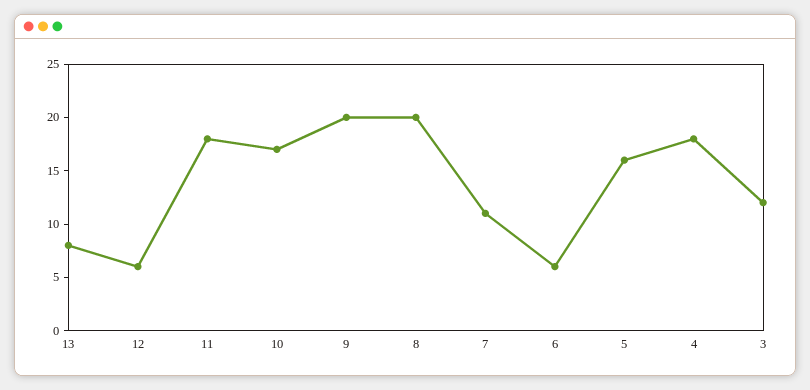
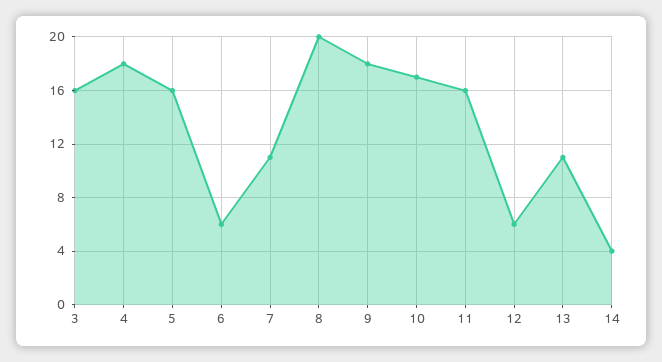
  {
-   "13": 8,
+   "13": 11,
    "12": 6,
-   "11": 18,
+   "11": 16,
    "10": 17,
-   "9": 20,
+   "9": 18,
    "8": 20,
    "7": 11,
    "6": 6,
    "5": 16,
    "4": 18,
-   "3": 12
+   "3": 16,
+   "14": 4
  }

